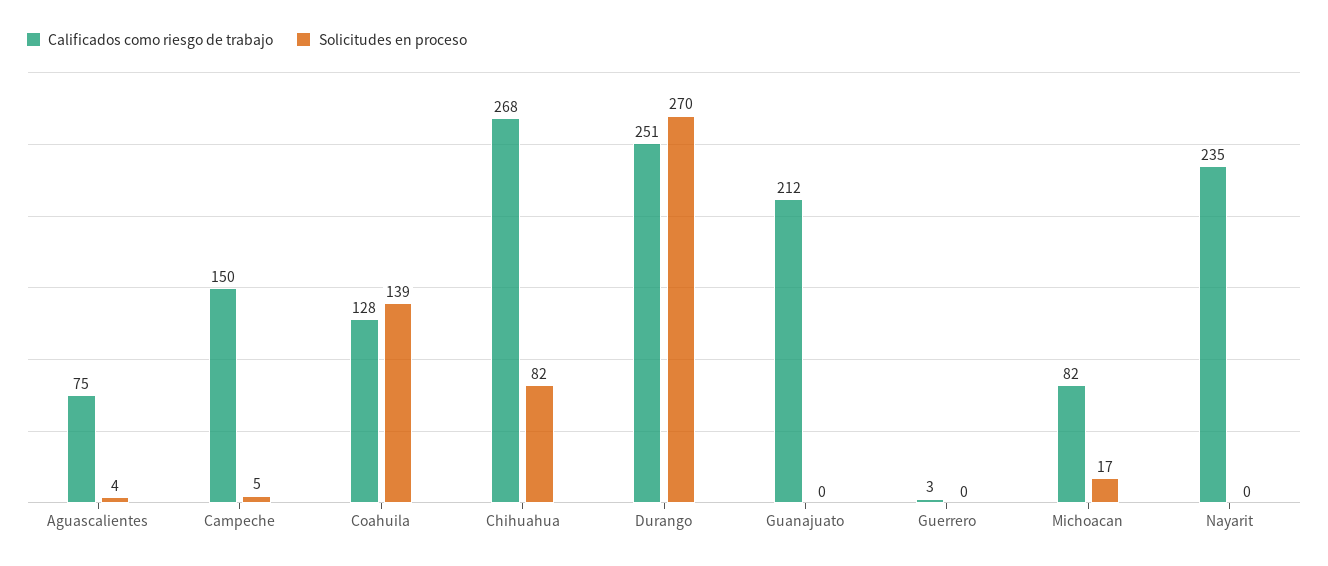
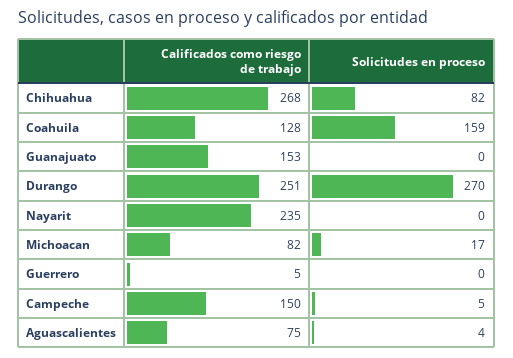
  {
    "Calificados como riesgo de trabajo": {
      "Aguascalientes": 75,
      "Campeche": 150,
      "Coahuila": 128,
      "Chihuahua": 268,
      "Durango": 251,
-     "Guanajuato": 212,
+     "Guanajuato": 153,
-     "Guerrero": 3,
+     "Guerrero": 5,
      "Michoacan": 82,
      "Nayarit": 235
    },
    "Solicitudes en proceso": {
      "Aguascalientes": 4,
      "Campeche": 5,
-     "Coahuila": 139,
+     "Coahuila": 159,
      "Chihuahua": 82,
      "Durango": 270,
      "Guanajuato": 0,
      "Guerrero": 0,
      "Michoacan": 17,
      "Nayarit": 0
    }
  }

